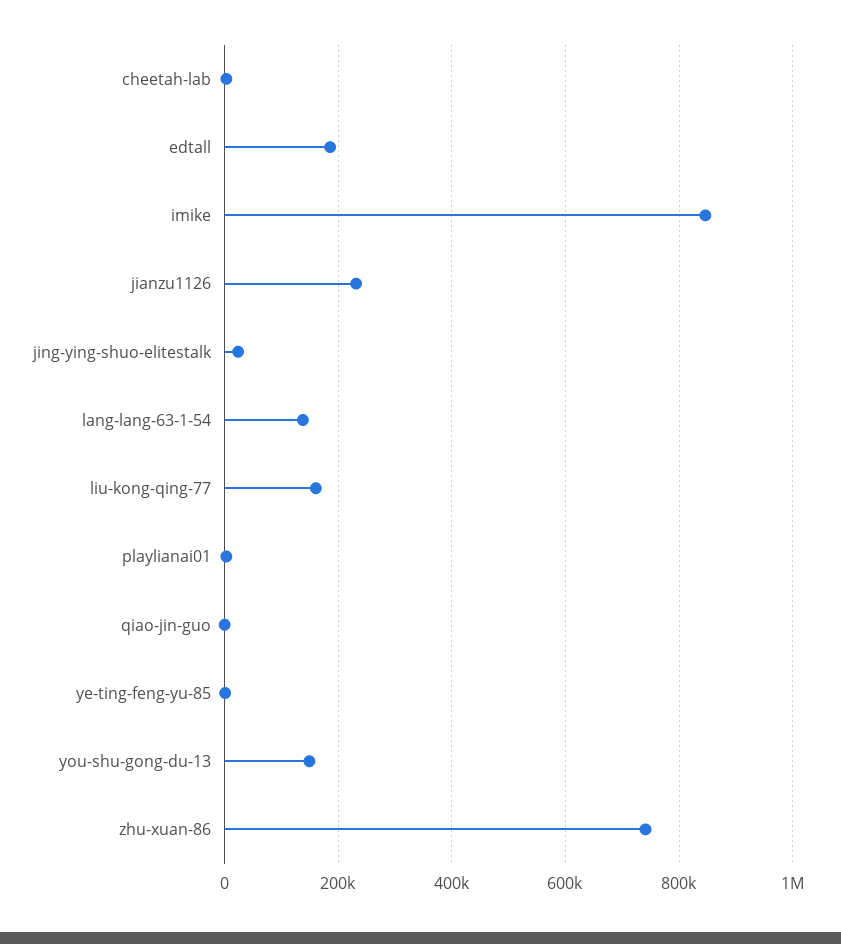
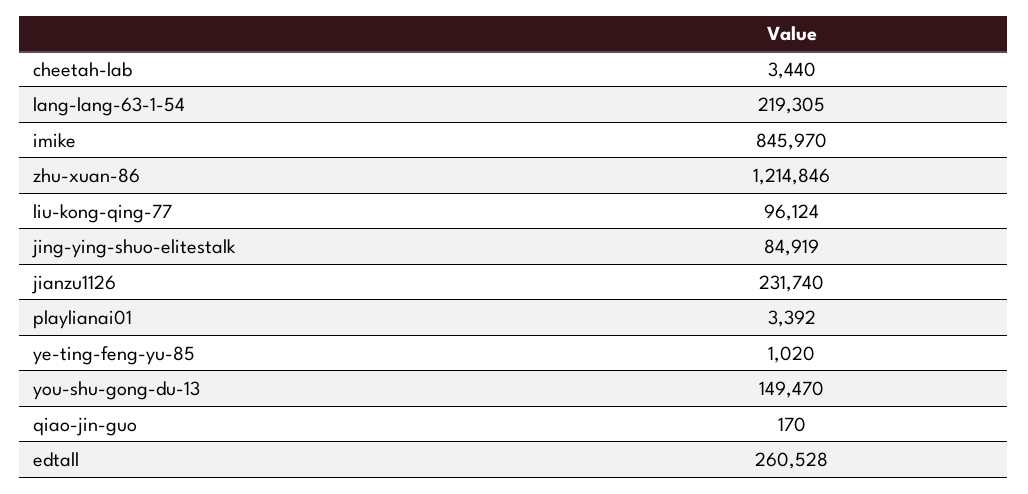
  {
    "cheetah-lab": 3440,
-   "edtall": 180000,
+   "edtall": 260528,
    "imike": 845970,
    "jianzu1126": 231740,
-   "jing-ying-shuo-elitestalk": 20000,
+   "jing-ying-shuo-elitestalk": 84919,
-   "lang-lang-63-1-54": 140000,
+   "lang-lang-63-1-54": 219305,
-   "liu-kong-qing-77": 160000,
+   "liu-kong-qing-77": 96124,
    "playlianai01": 3392,
    "qiao-jin-guo": 170,
    "ye-ting-feng-yu-85": 1020,
    "you-shu-gong-du-13": 149470,
-   "zhu-xuan-86": 740000
+   "zhu-xuan-86": 1214846
  }

